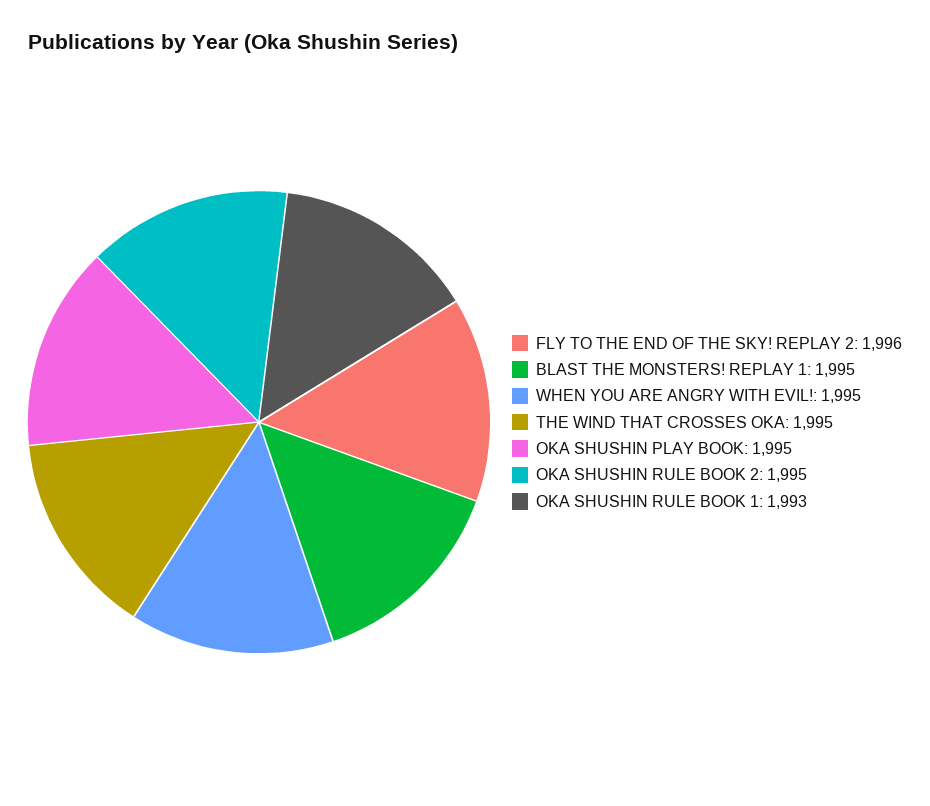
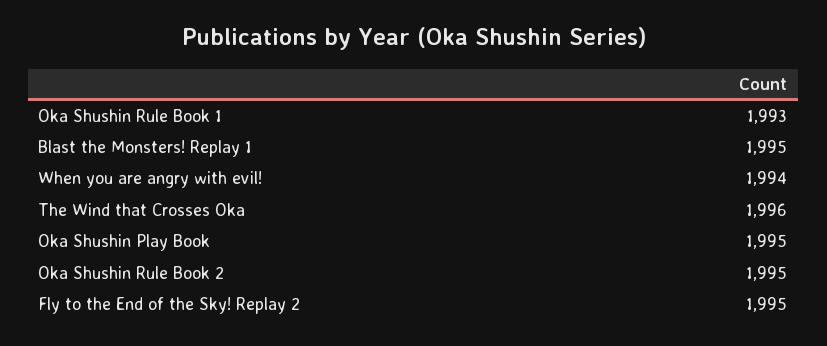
  {
-   "FLY TO THE END OF THE SKY! REPLAY 2": 1996,
+   "FLY TO THE END OF THE SKY! REPLAY 2": 1995,
    "BLAST THE MONSTERS! REPLAY 1": 1995,
-   "WHEN YOU ARE ANGRY WITH EVIL!": 1995,
+   "WHEN YOU ARE ANGRY WITH EVIL!": 1994,
-   "THE WIND THAT CROSSES OKA": 1995,
+   "THE WIND THAT CROSSES OKA": 1996,
    "OKA SHUSHIN PLAY BOOK": 1995,
    "OKA SHUSHIN RULE BOOK 2": 1995,
    "OKA SHUSHIN RULE BOOK 1": 1993
  }

